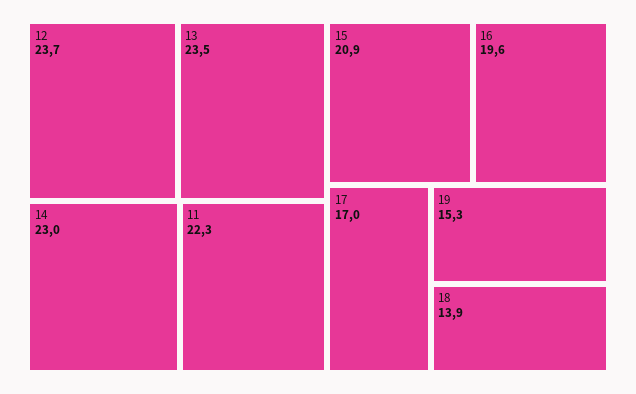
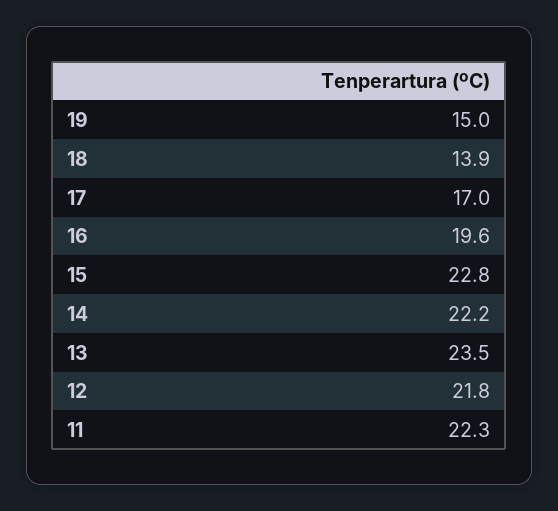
  {
-   "12": 23.7,
+   "12": 21.8,
    "13": 23.5,
-   "14": 23,
+   "14": 22.2,
    "11": 22.3,
-   "15": 20.9,
+   "15": 22.8,
    "16": 19.6,
    "17": 17,
-   "19": 15.3,
+   "19": 15,
    "18": 13.9
  }

